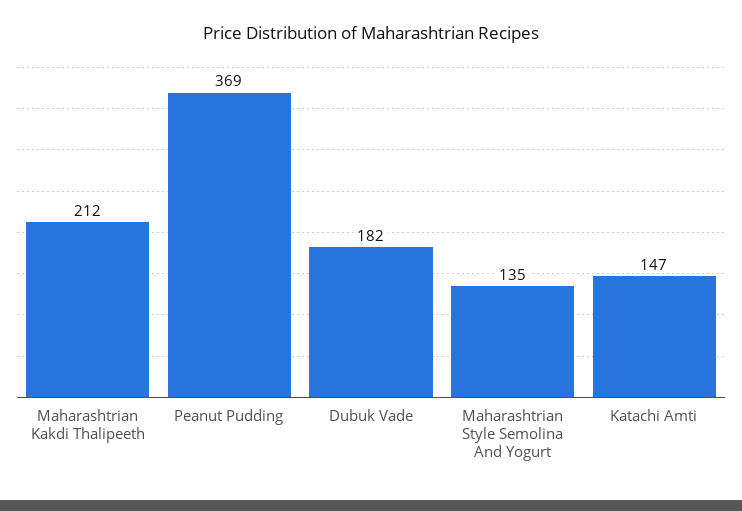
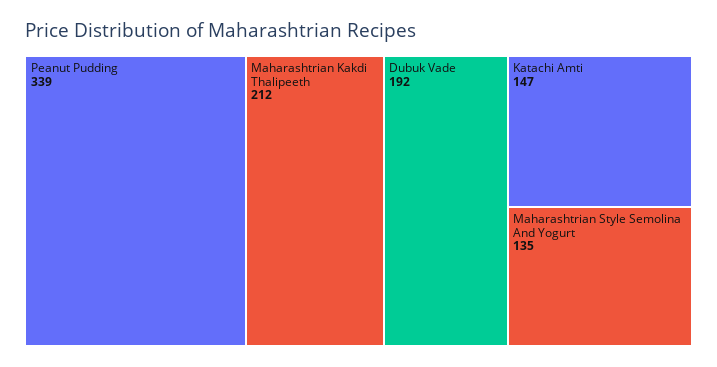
  {
    "Maharashtrian Kakdi Thalipeeth": 212,
-   "Peanut Pudding": 369,
+   "Peanut Pudding": 339,
-   "Dubuk Vade": 182,
+   "Dubuk Vade": 192,
    "Maharashtrian Style Semolina And Yogurt": 135,
    "Katachi Amti": 147
  }

